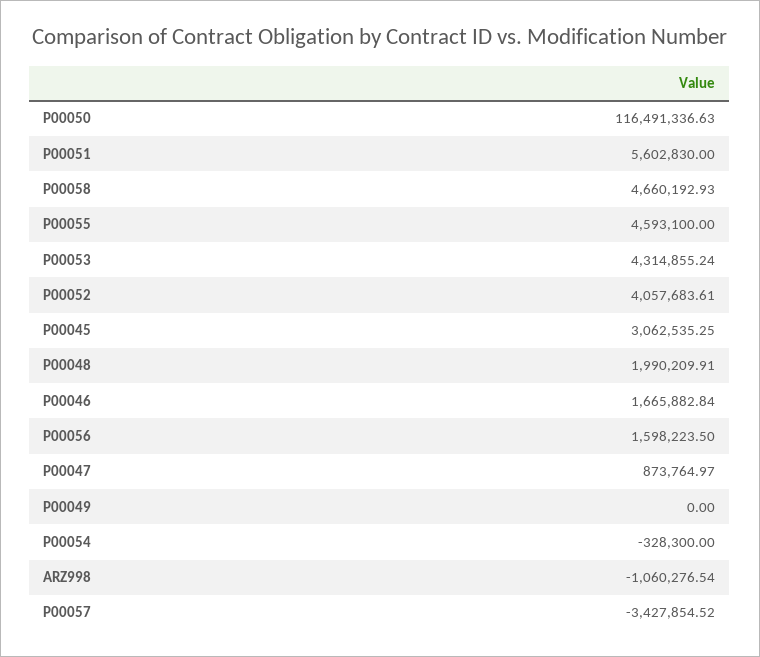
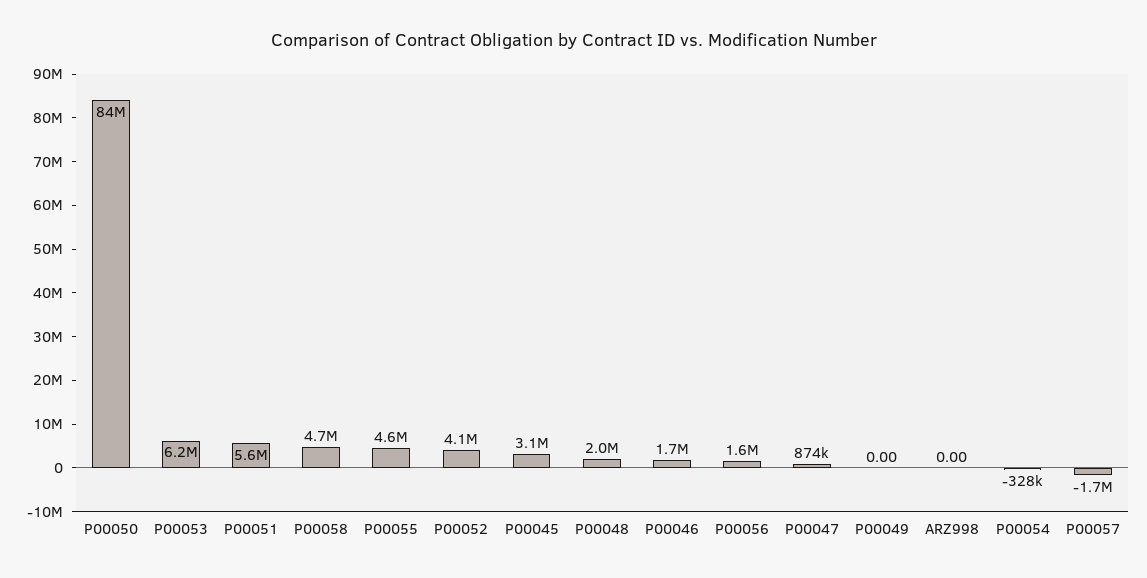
  {
-   "P00050": 116491336.63,
+   "P00050": 84000000,
    "P00051": 5602830,
    "P00058": 4660192.93,
    "P00055": 4593100,
-   "P00053": 4314855.24,
+   "P00053": 6200000,
    "P00052": 4057683.61,
    "P00045": 3062535.25,
    "P00048": 1990209.91,
    "P00046": 1665882.84,
    "P00056": 1598223.5,
    "P00047": 873764.97,
    "P00049": 0,
    "P00054": -328300,
-   "ARZ998": -1060276.54,
+   "ARZ998": 0,
-   "P00057": -3427854.52
+   "P00057": -1700000
  }

